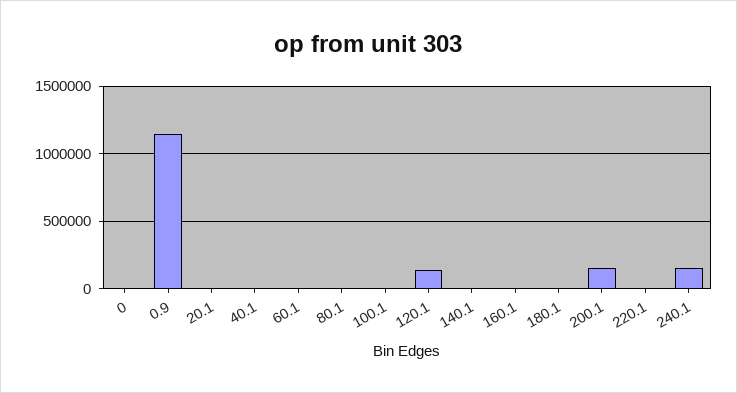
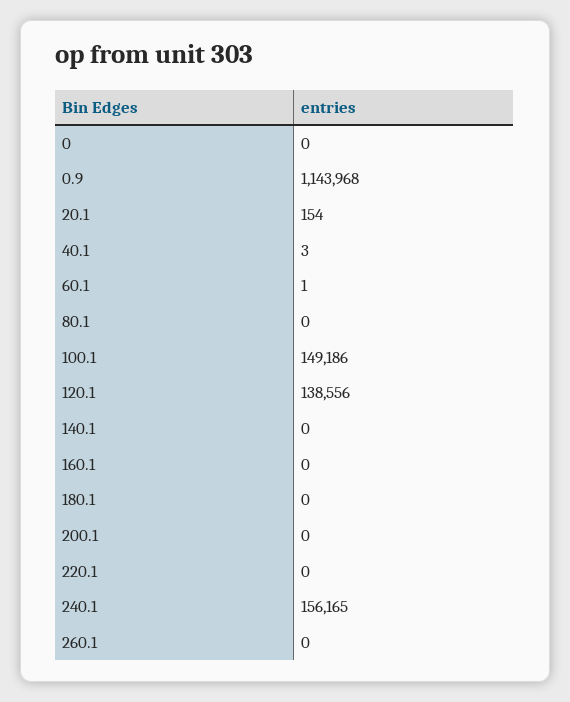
  {
    "0": 0,
    "0.9": 1143968,
    "20.1": 154,
    "40.1": 3,
    "60.1": 1,
    "80.1": 0,
-   "100.1": 0,
+   "100.1": 149186,
    "120.1": 138556,
    "140.1": 0,
    "160.1": 0,
    "180.1": 0,
-   "200.1": 150000,
+   "200.1": 0,
    "220.1": 0,
-   "240.1": 156165
+   "240.1": 156165,
+   "260.1": 0
  }

